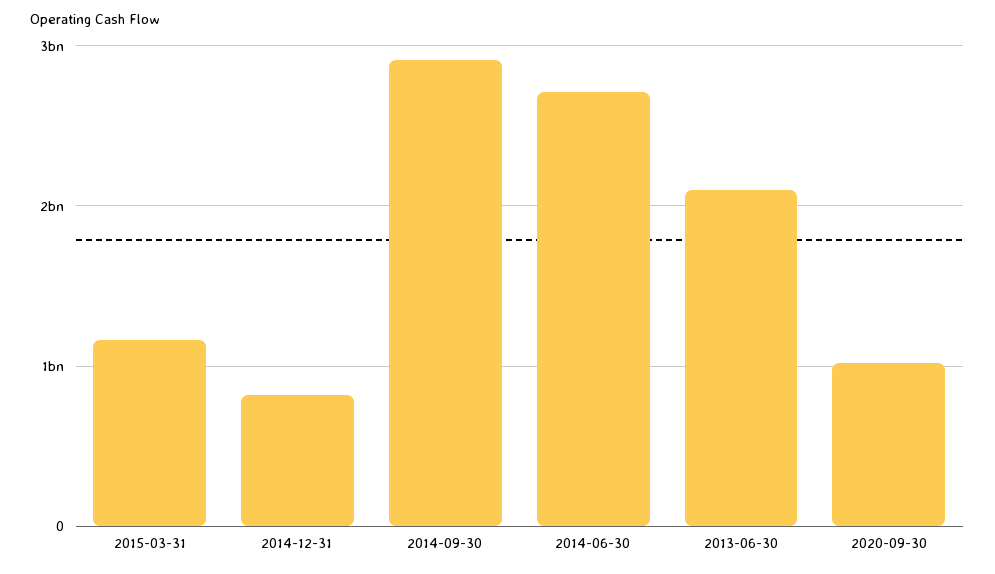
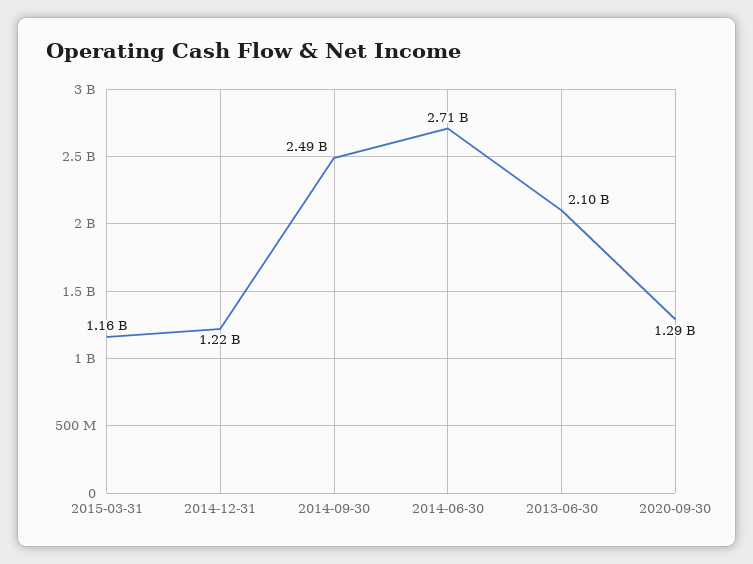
  {
    "2015-03-31": 1160000000,
-   "2014-12-31": 800000000,
+   "2014-12-31": 1220000000,
-   "2014-09-30": 2900000000,
+   "2014-09-30": 2490000000,
    "2014-06-30": 2710000000,
    "2013-06-30": 2100000000,
-   "2020-09-30": 1000000000
+   "2020-09-30": 1290000000
  }

